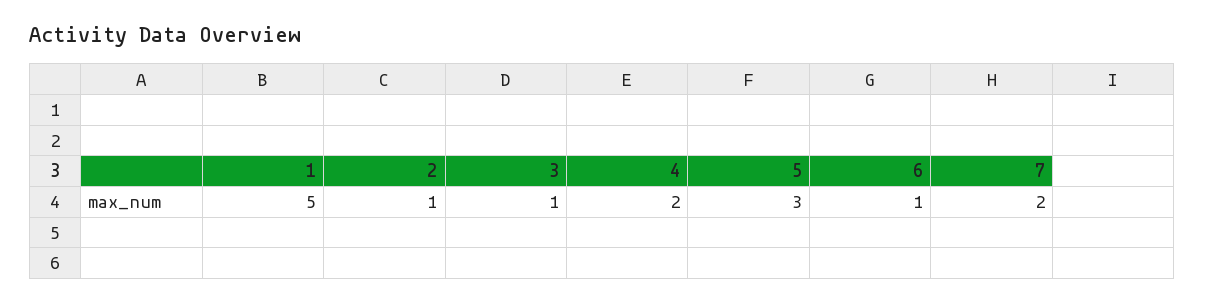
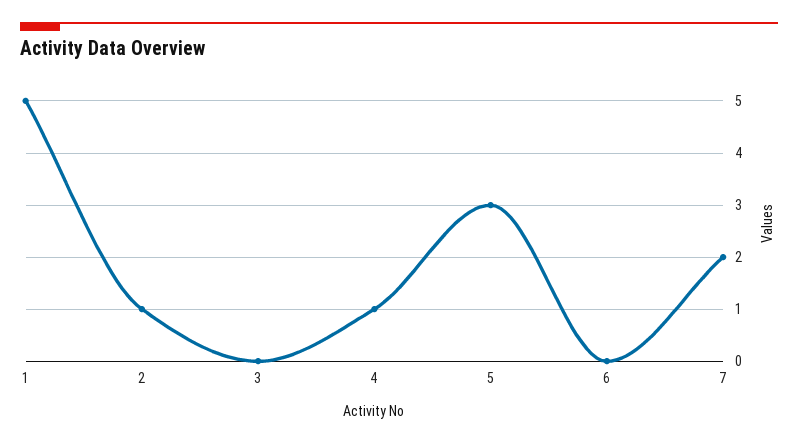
  {
    "1": 5,
    "2": 1,
-   "3": 1,
+   "3": 0,
-   "4": 2,
+   "4": 1,
    "5": 3,
-   "6": 1,
+   "6": 0,
    "7": 2
  }

